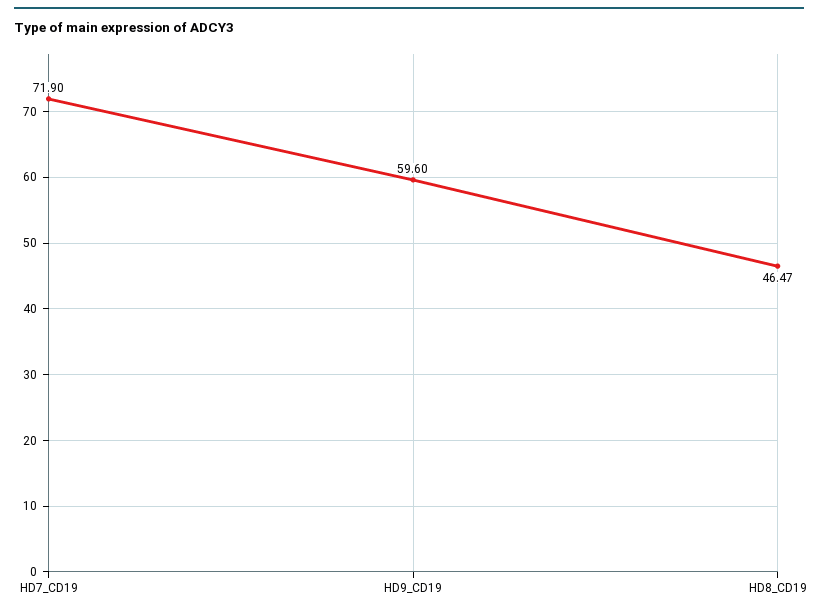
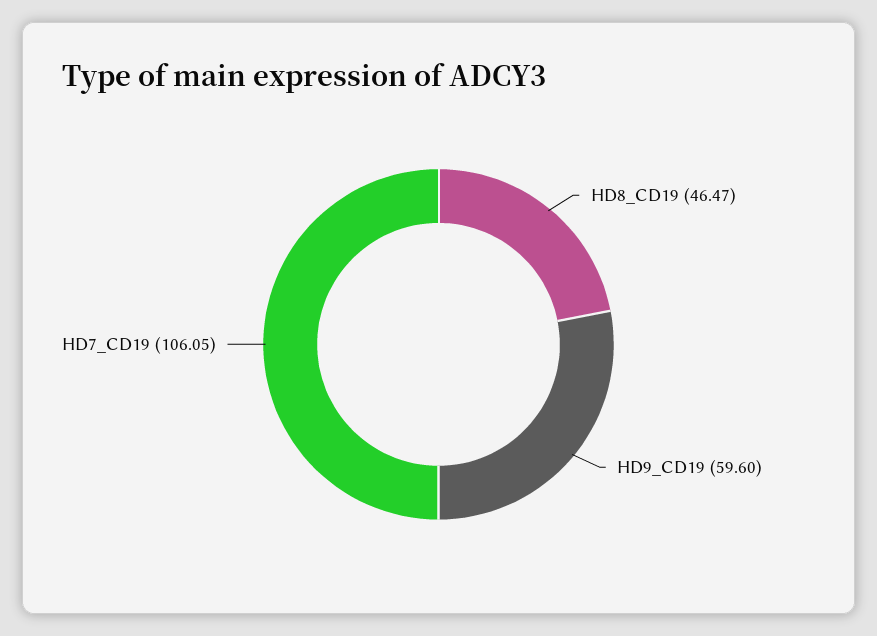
  {
-   "HD7_CD19": 71.9,
+   "HD7_CD19": 106.05,
    "HD9_CD19": 59.6,
    "HD8_CD19": 46.47
  }

